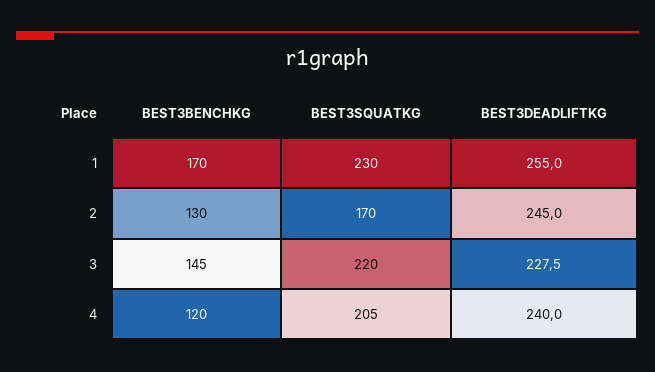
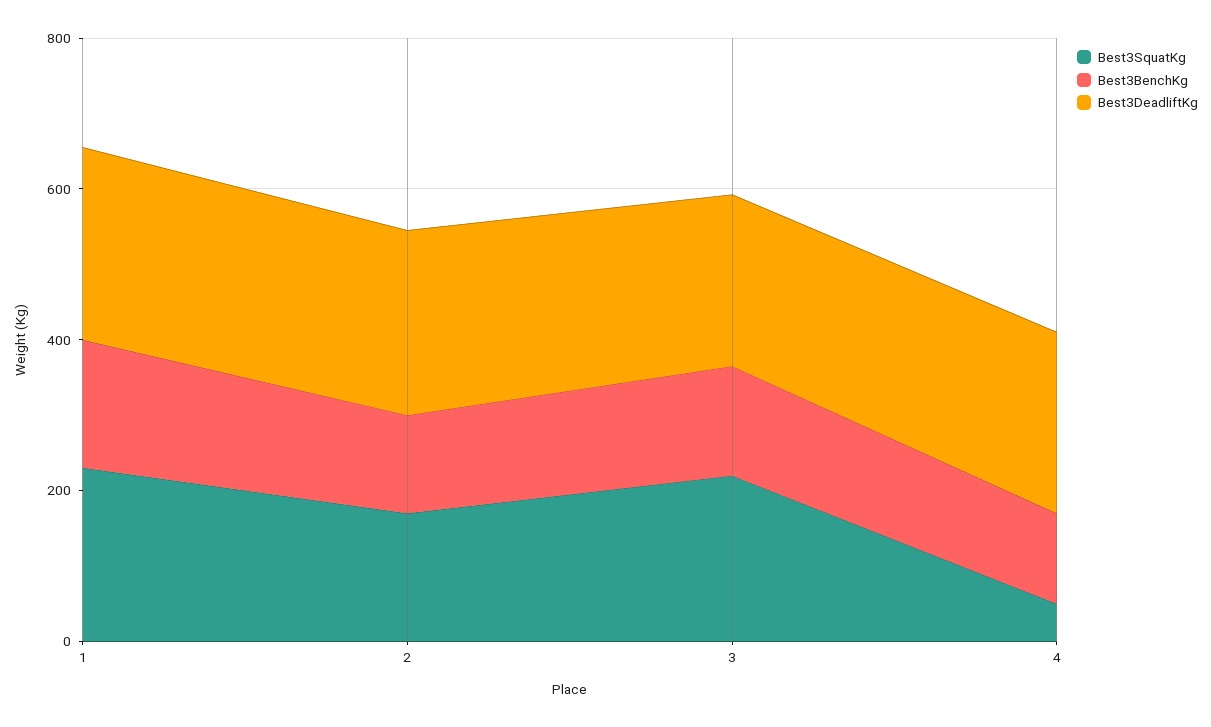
  {
    "BEST3BENCHKG": {
      "1": 170,
      "2": 130,
      "3": 145,
      "4": 120
    },
    "BEST3SQUATKG": {
      "1": 230,
      "2": 170,
      "3": 220,
-     "4": 205
+     "4": 50
    },
    "BEST3DEADLIFTKG": {
      "1": 255,
      "2": 245,
      "3": 227.5,
      "4": 240
    }
  }

